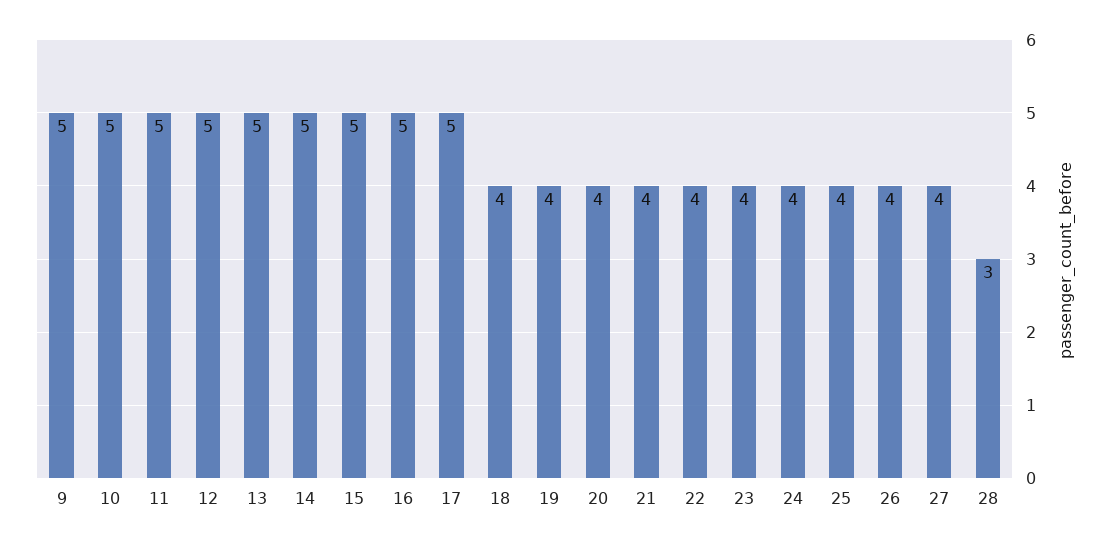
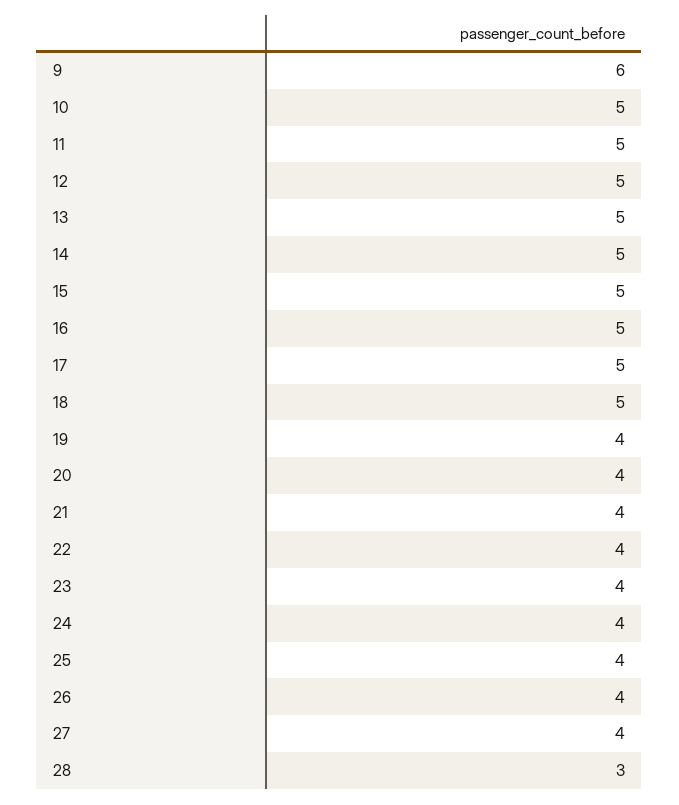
  {
-   "9": 5,
+   "9": 6,
    "10": 5,
    "11": 5,
    "12": 5,
    "13": 5,
    "14": 5,
    "15": 5,
    "16": 5,
    "17": 5,
-   "18": 4,
+   "18": 5,
    "19": 4,
    "20": 4,
    "21": 4,
    "22": 4,
    "23": 4,
    "24": 4,
    "25": 4,
    "26": 4,
    "27": 4,
    "28": 3
  }

